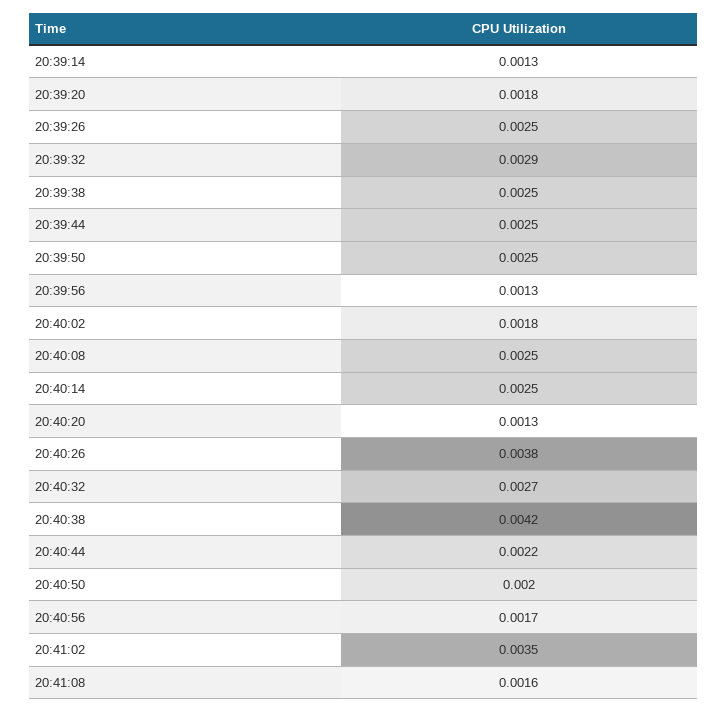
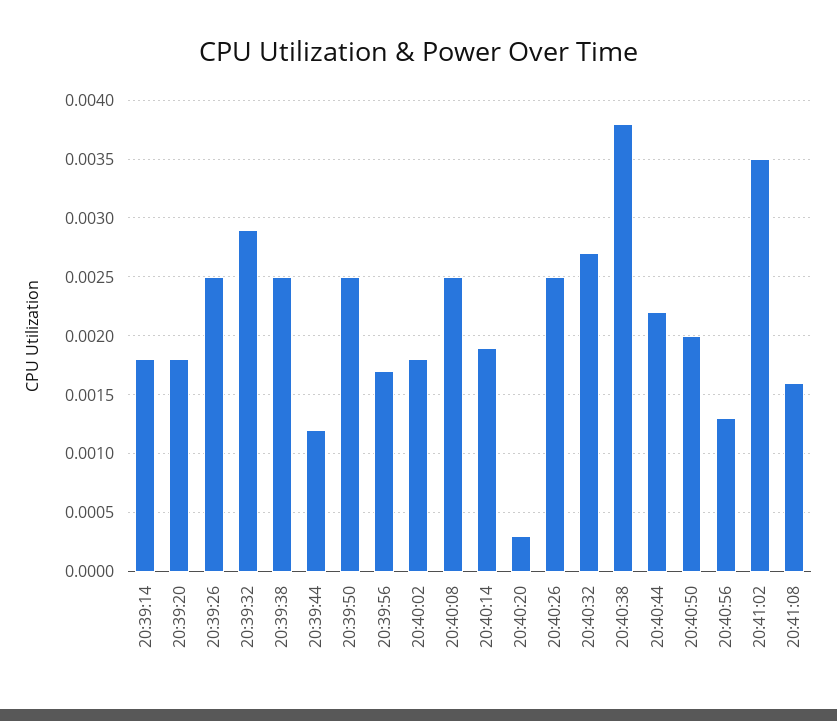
  {
-   "20:39:14": 0.0013,
+   "20:39:14": 0.0018,
    "20:39:20": 0.0018,
    "20:39:26": 0.0025,
    "20:39:32": 0.0029,
    "20:39:38": 0.0025,
-   "20:39:44": 0.0025,
+   "20:39:44": 0.0012,
    "20:39:50": 0.0025,
-   "20:39:56": 0.0013,
+   "20:39:56": 0.0017,
    "20:40:02": 0.0018,
    "20:40:08": 0.0025,
-   "20:40:14": 0.0025,
+   "20:40:14": 0.0019,
-   "20:40:20": 0.0013,
+   "20:40:20": 0.0003,
-   "20:40:26": 0.0038,
+   "20:40:26": 0.0025,
    "20:40:32": 0.0027,
-   "20:40:38": 0.0042,
+   "20:40:38": 0.0038,
    "20:40:44": 0.0022,
    "20:40:50": 0.002,
-   "20:40:56": 0.0017,
+   "20:40:56": 0.0013,
    "20:41:02": 0.0035,
    "20:41:08": 0.0016
  }

